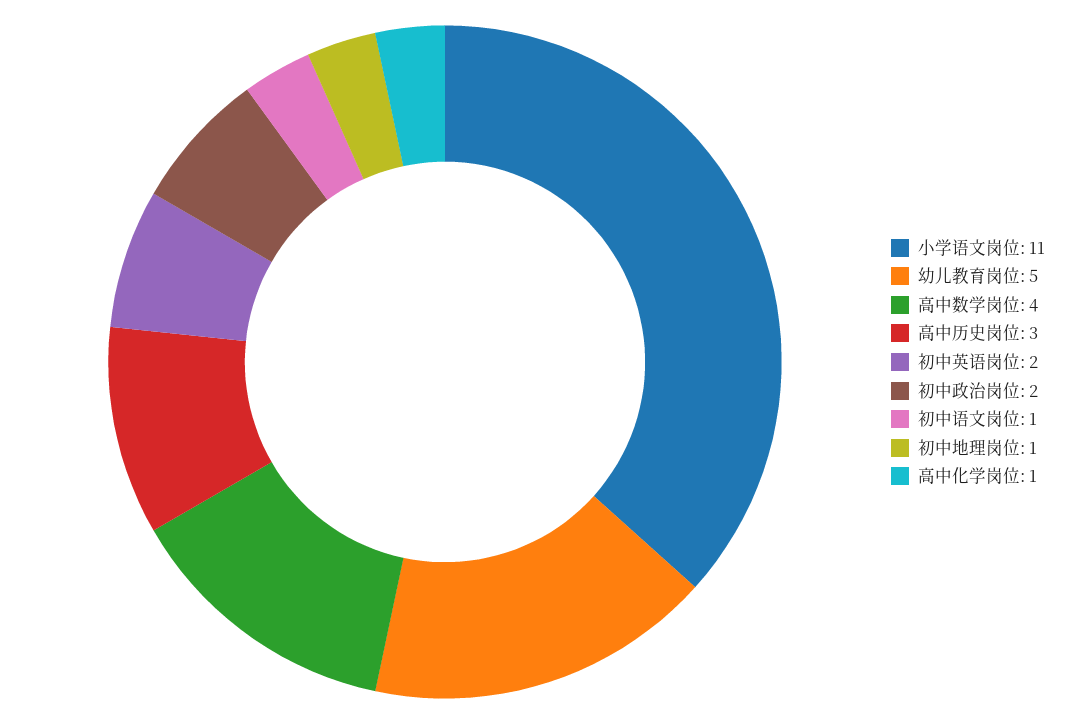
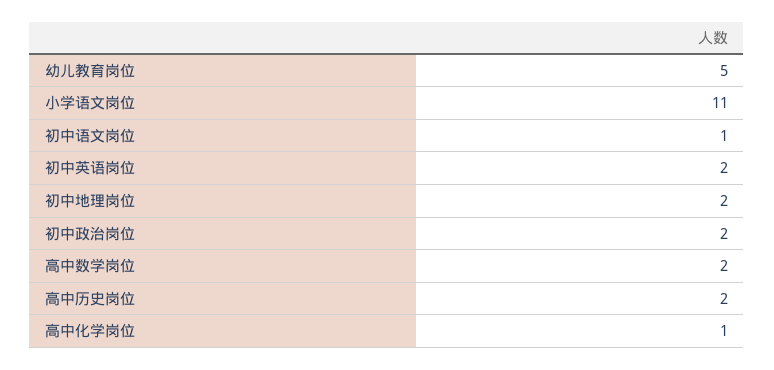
  {
    "小学语文岗位": 11,
    "幼儿教育岗位": 5,
-   "高中数学岗位": 4,
+   "高中数学岗位": 2,
-   "高中历史岗位": 3,
+   "高中历史岗位": 2,
    "初中英语岗位": 2,
    "初中政治岗位": 2,
    "初中语文岗位": 1,
-   "初中地理岗位": 1,
+   "初中地理岗位": 2,
    "高中化学岗位": 1
  }

